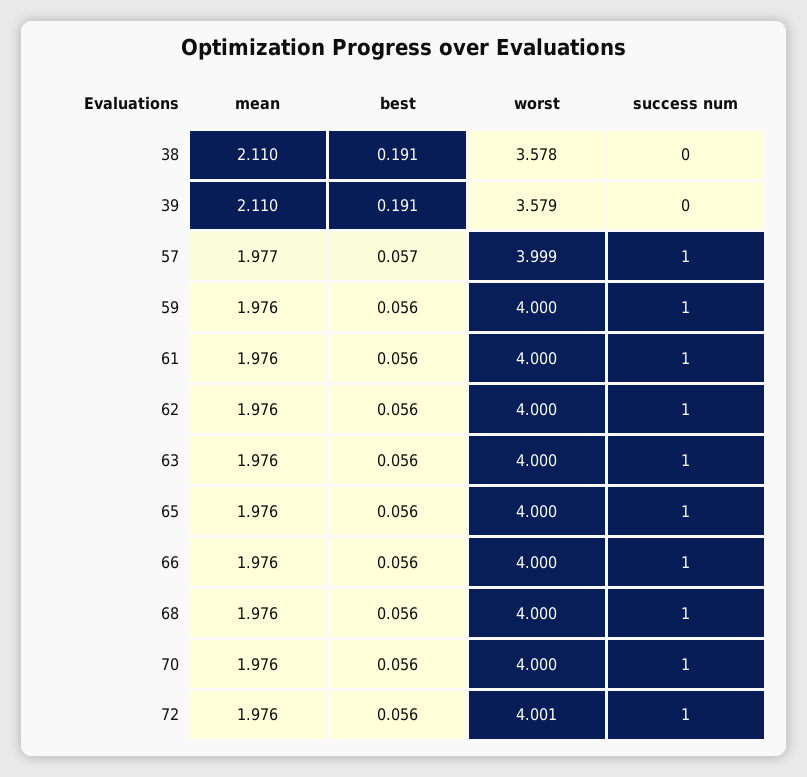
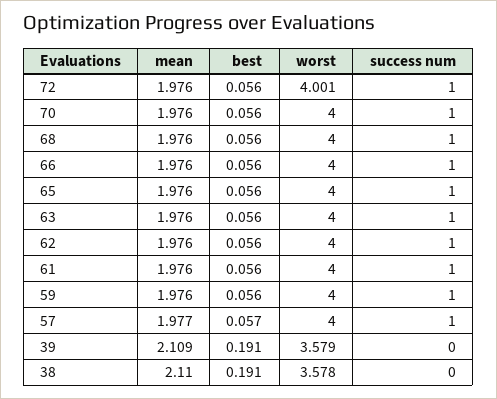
  {
    "mean": {
      "38": 2.11,
-     "39": 2.11,
+     "39": 2.109,
      "57": 1.977,
      "59": 1.976,
      "61": 1.976,
      "62": 1.976,
      "63": 1.976,
      "65": 1.976,
      "66": 1.976,
      "68": 1.976,
      "70": 1.976,
      "72": 1.976
    },
    "best": {
      "38": 0.191,
      "39": 0.191,
      "57": 0.057,
      "59": 0.056,
      "61": 0.056,
      "62": 0.056,
      "63": 0.056,
      "65": 0.056,
      "66": 0.056,
      "68": 0.056,
      "70": 0.056,
      "72": 0.056
    },
    "worst": {
      "38": 3.578,
      "39": 3.579,
-     "57": 3.999,
+     "57": 4,
      "59": 4,
      "61": 4,
      "62": 4,
      "63": 4,
      "65": 4,
      "66": 4,
      "68": 4,
      "70": 4,
      "72": 4.001
    },
    "success num": {
      "38": 0,
      "39": 0,
      "57": 1,
      "59": 1,
      "61": 1,
      "62": 1,
      "63": 1,
      "65": 1,
      "66": 1,
      "68": 1,
      "70": 1,
      "72": 1
    }
  }

